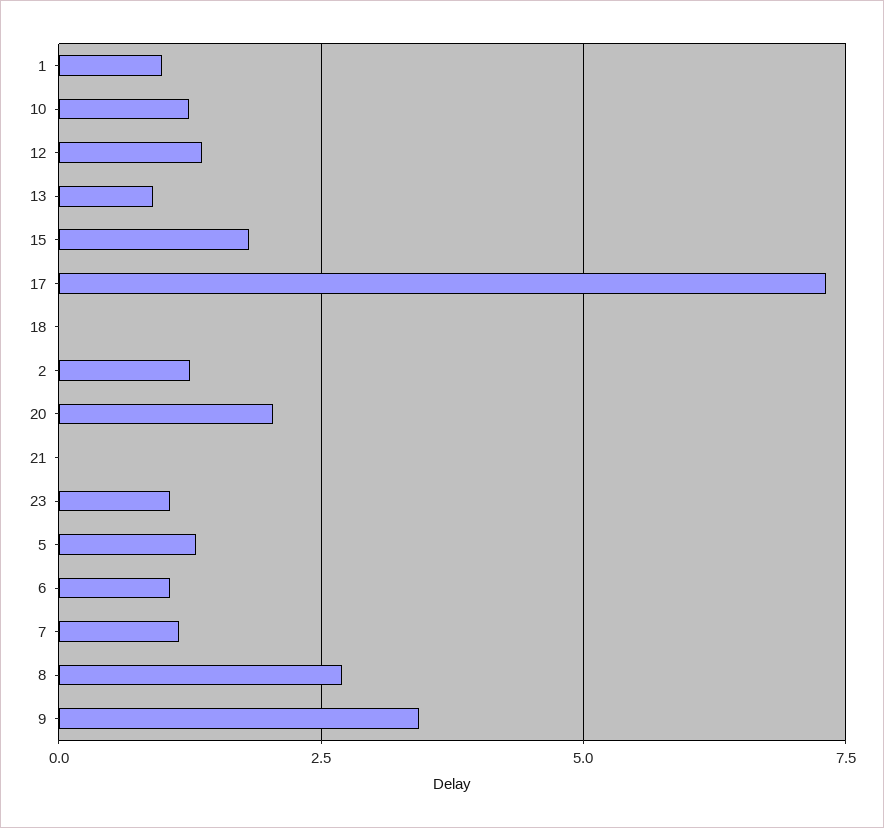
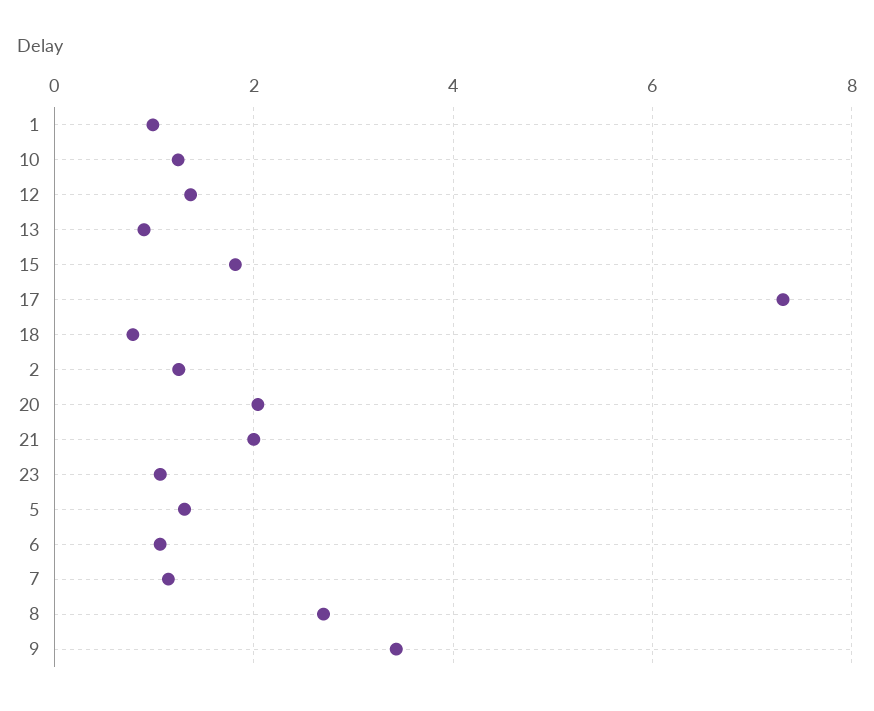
  {
    "1": 1,
    "10": 1.2,
    "12": 1.4,
    "13": 0.8,
    "15": 1.8,
    "17": 7.4,
-   "18": 0,
+   "18": 0.8,
    "2": 1.2,
    "20": 2,
-   "21": 0,
+   "21": 2,
    "23": 1,
    "5": 1.4,
    "6": 1,
    "7": 1.2,
    "8": 2.8,
    "9": 3.4
  }

